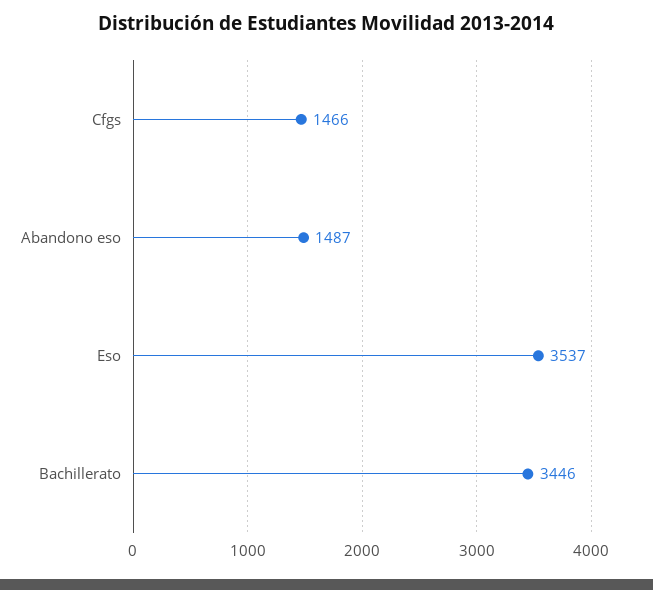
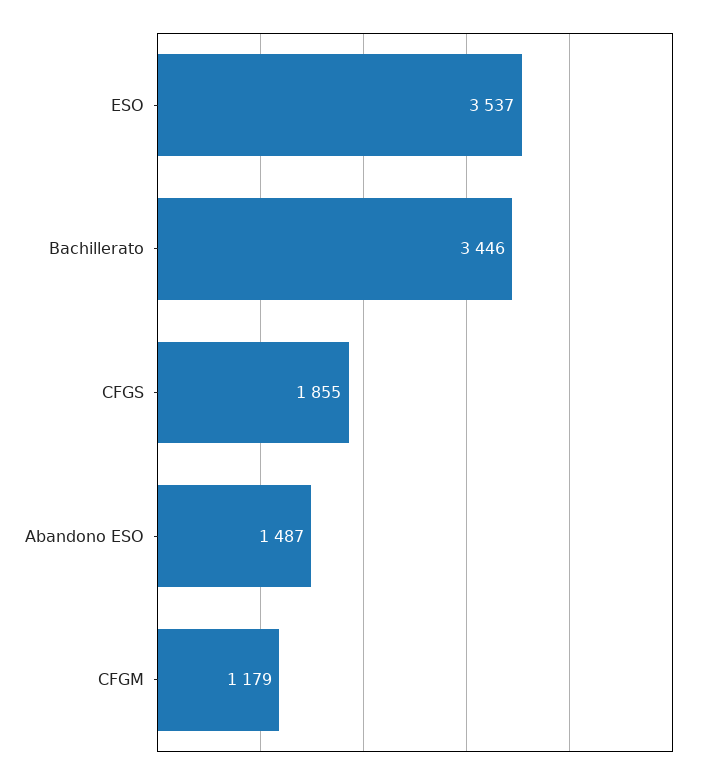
  {
-   "Cfgs": 1466,
+   "Cfgs": 1855,
    "Abandono eso": 1487,
    "Eso": 3537,
-   "Bachillerato": 3446
+   "Bachillerato": 3446,
+   "CFGM": 1179
  }

